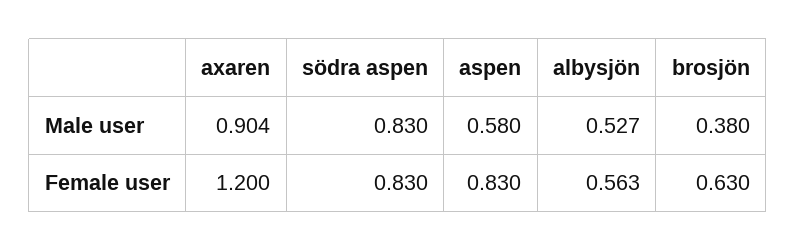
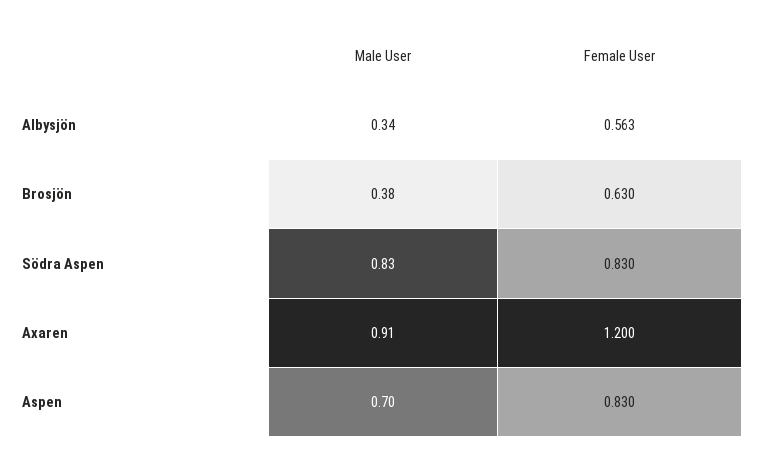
  {
    "axaren": {
-     "Male user": 0.904,
+     "Male user": 0.91,
      "Female user": 1.2
    },
    "södra aspen": {
      "Male user": 0.83,
      "Female user": 0.83
    },
    "aspen": {
-     "Male user": 0.58,
+     "Male user": 0.7,
      "Female user": 0.83
    },
    "albysjön": {
-     "Male user": 0.527,
+     "Male user": 0.34,
      "Female user": 0.563
    },
    "brosjön": {
      "Male user": 0.38,
      "Female user": 0.63
    }
  }

